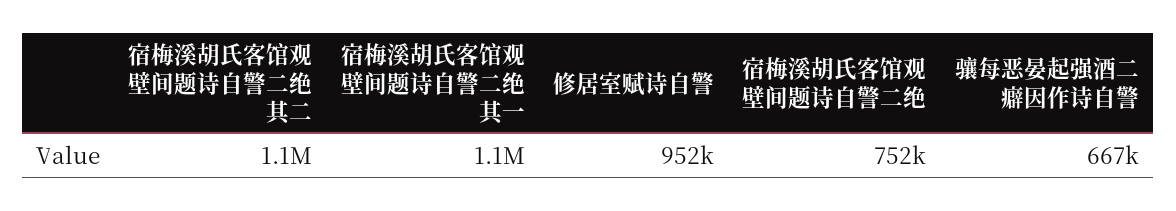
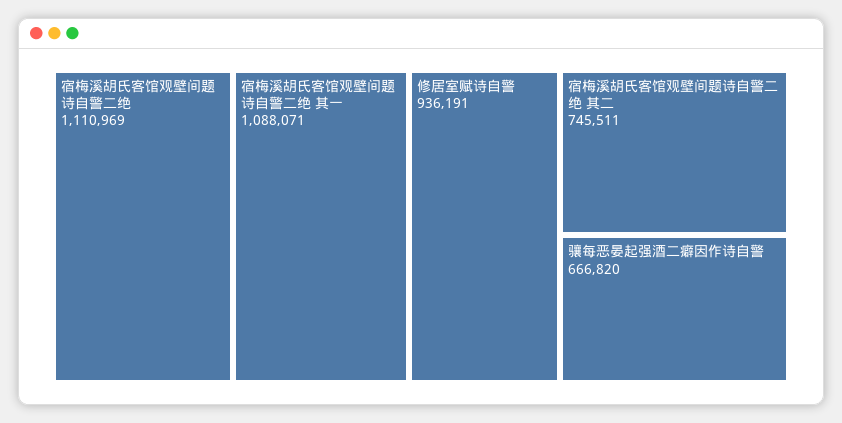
  {
-   "宿梅溪胡氏客馆观壁间题诗自警二绝 其二": 1100000,
+   "宿梅溪胡氏客馆观壁间题诗自警二绝 其二": 745511,
    "宿梅溪胡氏客馆观壁间题诗自警二绝 其一": 1088071,
-   "修居室赋诗自警": 952000,
+   "修居室赋诗自警": 936191,
-   "宿梅溪胡氏客馆观壁间题诗自警二绝": 752000,
+   "宿梅溪胡氏客馆观壁间题诗自警二绝": 1110969,
    "骧每恶晏起强酒二癖因作诗自警": 666820
  }

